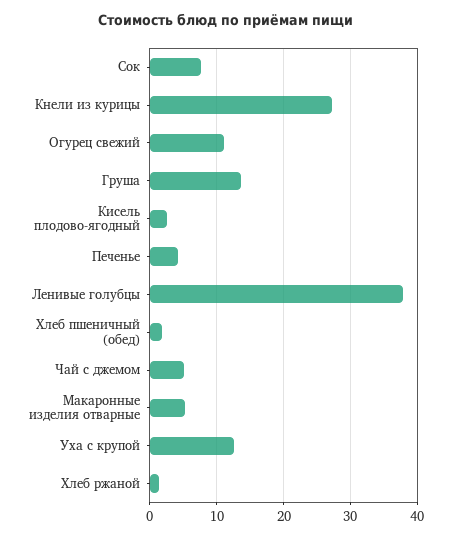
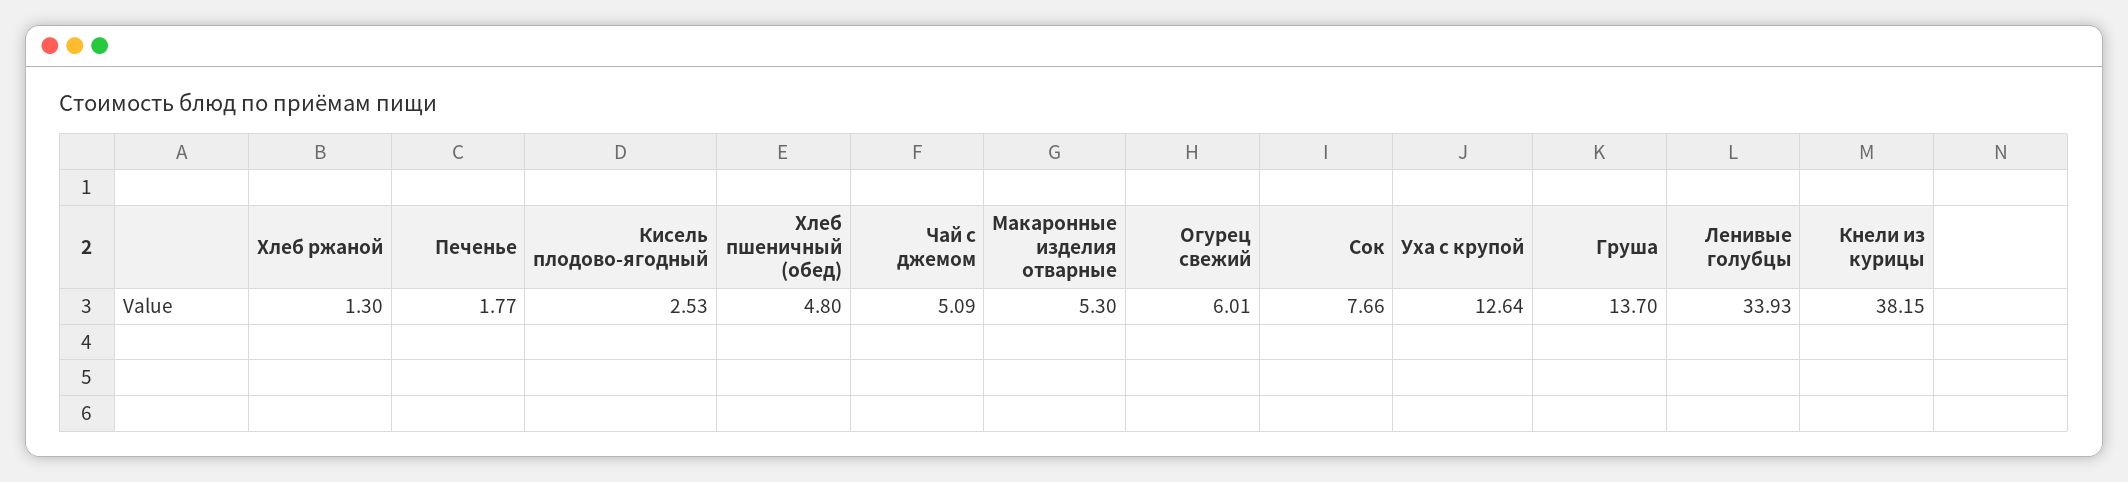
  {
    "Сок": 7.66,
-   "Кнели из курицы": 27,
+   "Кнели из курицы": 38.15,
-   "Огурец свежий": 11,
+   "Огурец свежий": 6.01,
    "Груша": 13.7,
    "Кисель плодово-ягодный": 2.53,
-   "Печенье": 4,
+   "Печенье": 1.77,
-   "Ленивые голубцы": 38,
+   "Ленивые голубцы": 33.93,
-   "Хлеб пшеничный (обед)": 2,
+   "Хлеб пшеничный (обед)": 4.8,
    "Чай с джемом": 5.09,
    "Макаронные изделия отварные": 5.3,
    "Уха с крупой": 12.64,
    "Хлеб ржаной": 1.3
  }

